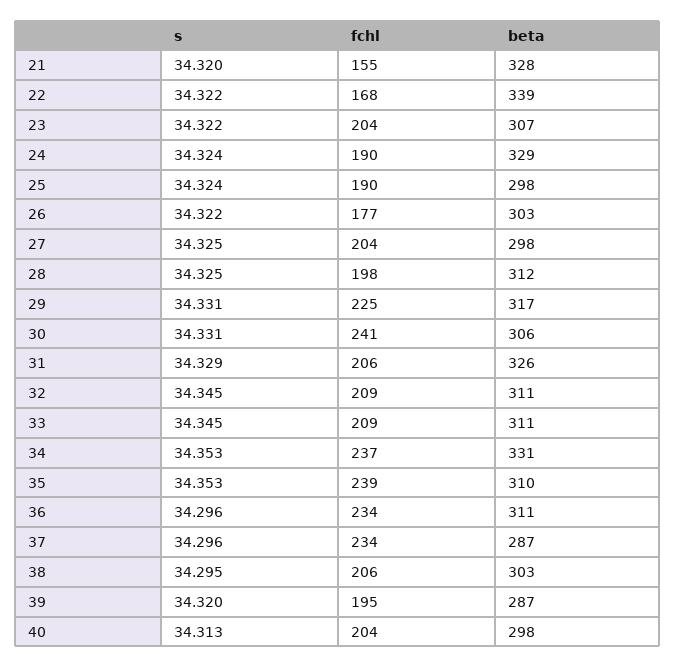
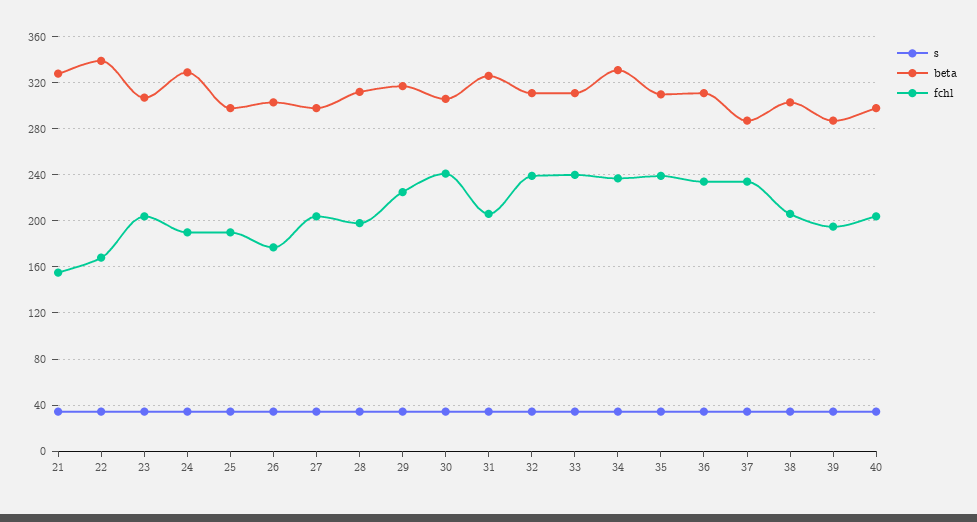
  {
    "s": {
      "21": 34.32,
      "22": 34.322,
      "23": 34.322,
      "24": 34.324,
      "25": 34.324,
      "26": 34.322,
      "27": 34.325,
      "28": 34.325,
      "29": 34.331,
      "30": 34.331,
      "31": 34.329,
      "32": 34.345,
      "33": 34.345,
      "34": 34.353,
      "35": 34.353,
      "36": 34.296,
      "37": 34.296,
      "38": 34.295,
      "39": 34.32,
      "40": 34.313
    },
    "fchl": {
      "21": 155,
      "22": 168,
      "23": 204,
      "24": 190,
      "25": 190,
      "26": 177,
      "27": 204,
      "28": 198,
      "29": 225,
      "30": 241,
      "31": 206,
-     "32": 209,
+     "32": 240,
-     "33": 209,
+     "33": 240,
      "34": 237,
      "35": 239,
      "36": 234,
      "37": 234,
      "38": 206,
      "39": 195,
      "40": 204
    },
    "beta": {
      "21": 328,
      "22": 339,
      "23": 307,
      "24": 329,
      "25": 298,
      "26": 303,
      "27": 298,
      "28": 312,
      "29": 317,
      "30": 306,
      "31": 326,
      "32": 311,
      "33": 311,
      "34": 331,
      "35": 310,
      "36": 311,
      "37": 287,
      "38": 303,
      "39": 287,
      "40": 298
    }
  }

